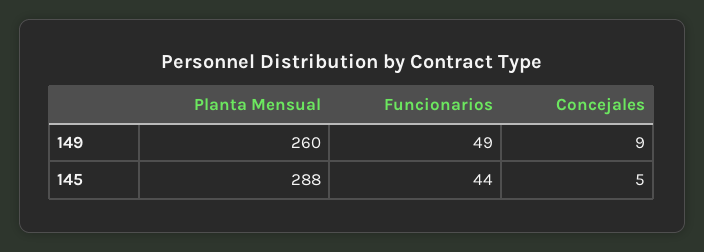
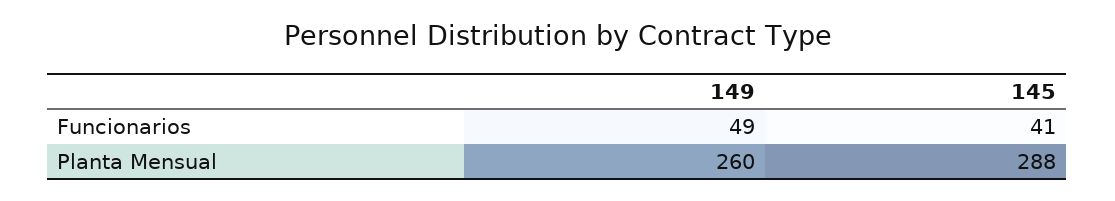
  {
    "Planta Mensual": {
      "149": 260,
      "145": 288
    },
    "Funcionarios": {
      "149": 49,
-     "145": 44
+     "145": 41
-   },
+   }
-   "Concejales": {
-     "149": 9,
-     "145": 5
-   }
  }

